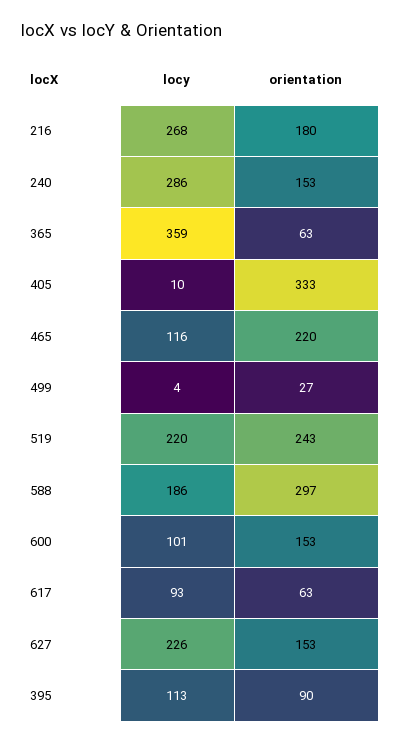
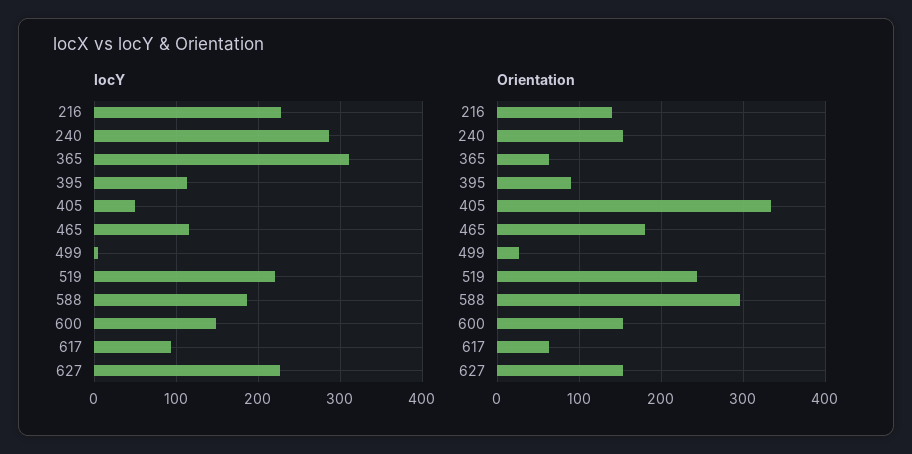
  {
    "locy": {
-     "216": 268,
+     "216": 230,
      "240": 286,
-     "365": 359,
+     "365": 310,
-     "405": 10,
+     "405": 50,
      "465": 116,
      "499": 4,
      "519": 220,
      "588": 186,
-     "600": 101,
+     "600": 150,
      "617": 93,
      "627": 226,
      "395": 113
    },
    "orientation": {
-     "216": 180,
+     "216": 140,
      "240": 153,
      "365": 63,
      "405": 333,
-     "465": 220,
+     "465": 180,
      "499": 27,
      "519": 243,
      "588": 297,
      "600": 153,
      "617": 63,
      "627": 153,
      "395": 90
    }
  }

